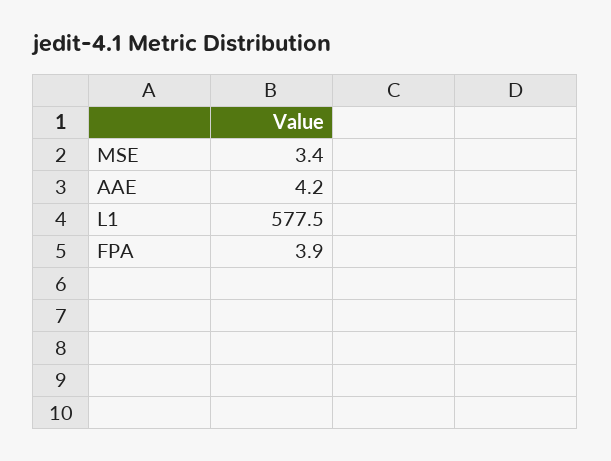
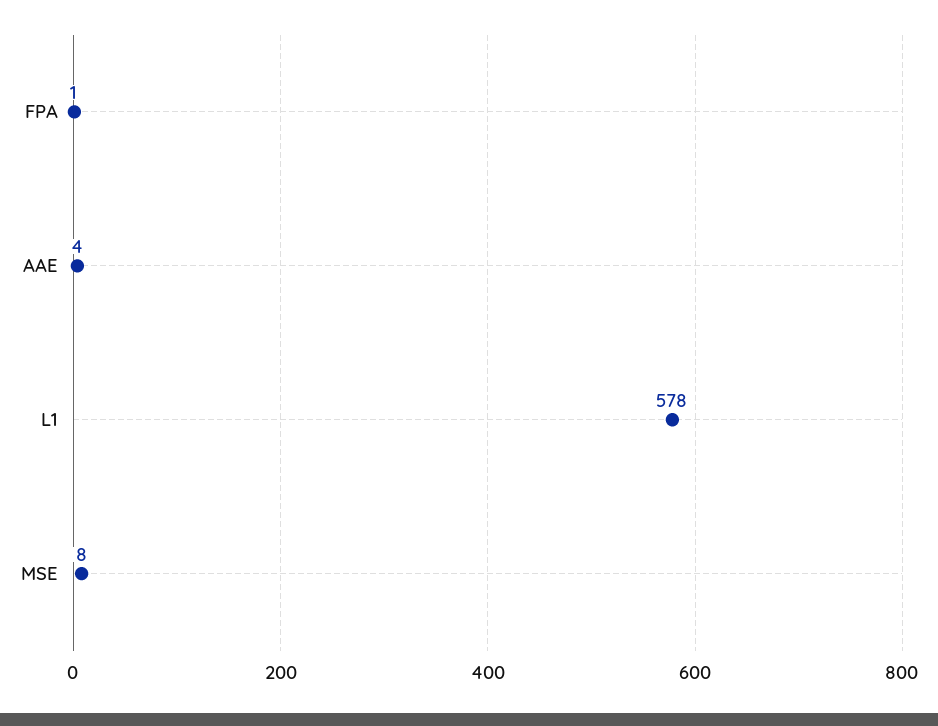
  {
-   "MSE": 3.4,
+   "MSE": 8,
    "AAE": 4.2,
    "L1": 577.5,
-   "FPA": 3.9
+   "FPA": 1
  }

